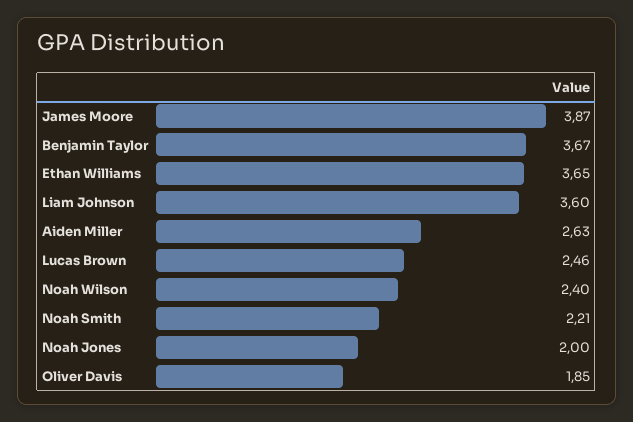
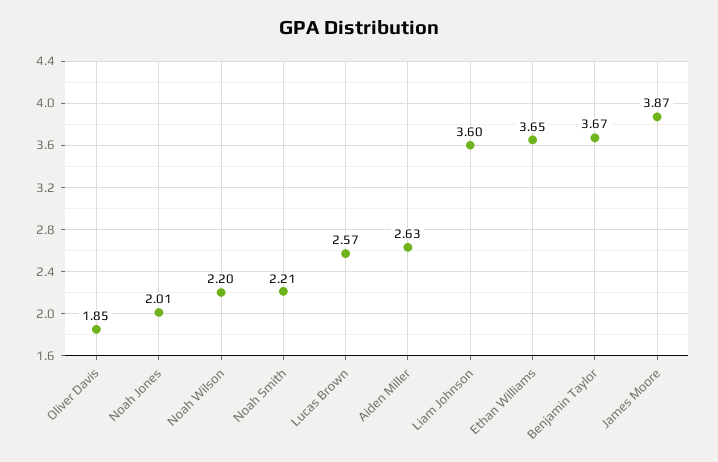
  {
    "James Moore": 3.87,
    "Benjamin Taylor": 3.67,
    "Ethan Williams": 3.65,
    "Liam Johnson": 3.6,
    "Aiden Miller": 2.63,
-   "Lucas Brown": 2.46,
+   "Lucas Brown": 2.57,
-   "Noah Wilson": 2.4,
+   "Noah Wilson": 2.2,
    "Noah Smith": 2.21,
-   "Noah Jones": 2,
+   "Noah Jones": 2.01,
    "Oliver Davis": 1.85
  }

